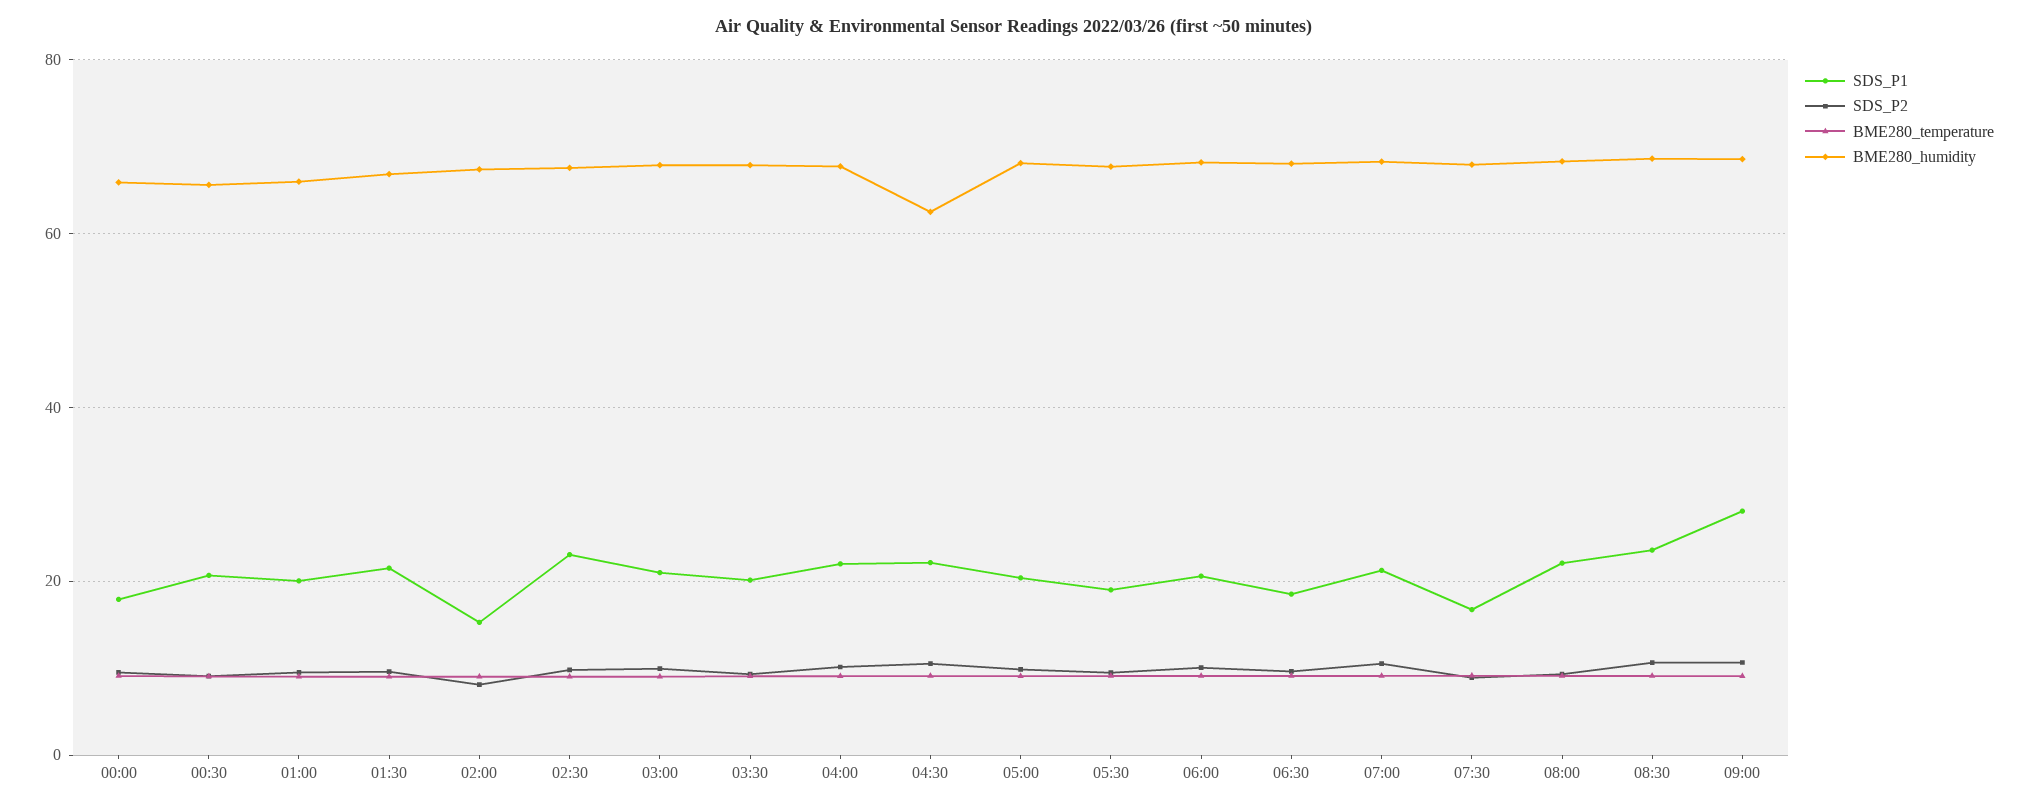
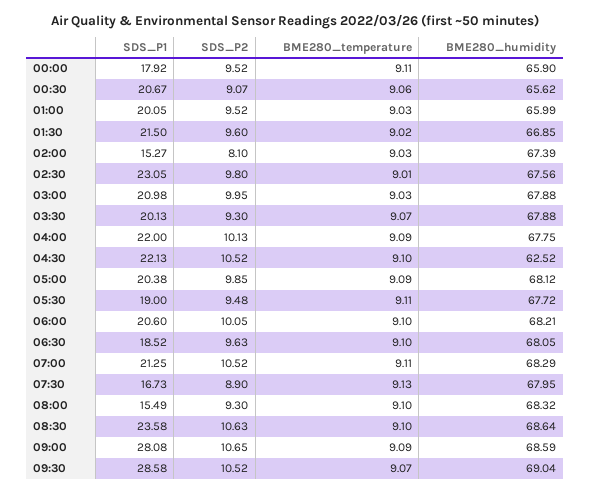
  {
    "SDS_P1": {
      "00:00": 17.92,
      "00:30": 20.67,
      "01:00": 20.05,
      "01:30": 21.5,
      "02:00": 15.27,
      "02:30": 23.05,
      "03:00": 20.98,
      "03:30": 20.13,
      "04:00": 22,
      "04:30": 22.13,
      "05:00": 20.38,
      "05:30": 19,
      "06:00": 20.6,
      "06:30": 18.52,
      "07:00": 21.25,
      "07:30": 16.73,
-     "08:00": 22,
+     "08:00": 15.49,
      "08:30": 23.58,
-     "09:00": 28.08
+     "09:00": 28.08,
+     "09:30": 28.58
    },
    "SDS_P2": {
      "00:00": 9.52,
      "00:30": 9.07,
      "01:00": 9.52,
      "01:30": 9.6,
      "02:00": 8.1,
      "02:30": 9.8,
      "03:00": 9.95,
      "03:30": 9.3,
      "04:00": 10.13,
      "04:30": 10.52,
      "05:00": 9.85,
      "05:30": 9.48,
      "06:00": 10.05,
      "06:30": 9.63,
      "07:00": 10.52,
      "07:30": 8.9,
      "08:00": 9.3,
      "08:30": 10.63,
-     "09:00": 10.65
+     "09:00": 10.65,
+     "09:30": 10.52
    },
    "BME280_temperature": {
      "00:00": 9.11,
      "00:30": 9.06,
      "01:00": 9.03,
      "01:30": 9.02,
      "02:00": 9.03,
      "02:30": 9.01,
      "03:00": 9.03,
      "03:30": 9.07,
      "04:00": 9.09,
      "04:30": 9.1,
      "05:00": 9.09,
      "05:30": 9.11,
      "06:00": 9.1,
      "06:30": 9.1,
      "07:00": 9.11,
      "07:30": 9.13,
      "08:00": 9.1,
      "08:30": 9.1,
-     "09:00": 9.09
+     "09:00": 9.09,
+     "09:30": 9.07
    },
    "BME280_humidity": {
      "00:00": 65.9,
      "00:30": 65.62,
      "01:00": 65.99,
      "01:30": 66.85,
      "02:00": 67.39,
      "02:30": 67.56,
      "03:00": 67.88,
      "03:30": 67.88,
      "04:00": 67.75,
      "04:30": 62.52,
      "05:00": 68.12,
      "05:30": 67.72,
      "06:00": 68.21,
      "06:30": 68.05,
      "07:00": 68.29,
      "07:30": 67.95,
      "08:00": 68.32,
      "08:30": 68.64,
-     "09:00": 68.59
+     "09:00": 68.59,
+     "09:30": 69.04
    }
  }

